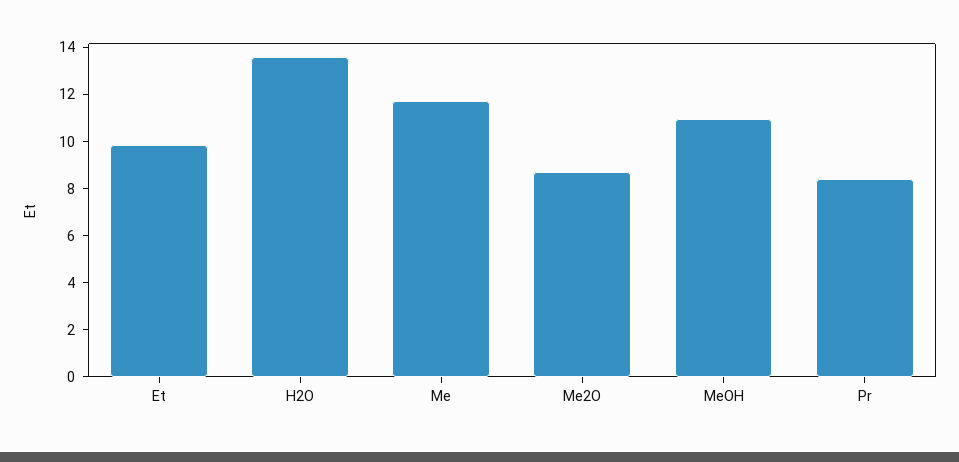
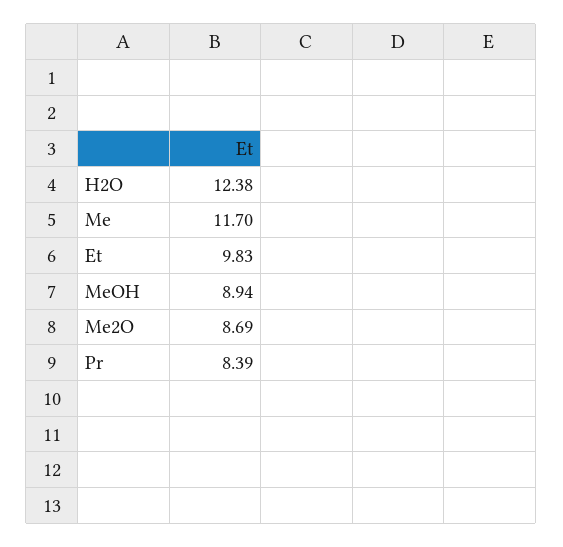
  {
    "Et": 9.83,
-   "H2O": 13.5,
+   "H2O": 12.38,
    "Me": 11.7,
    "Me2O": 8.69,
-   "MeOH": 11,
+   "MeOH": 8.94,
    "Pr": 8.39
  }

